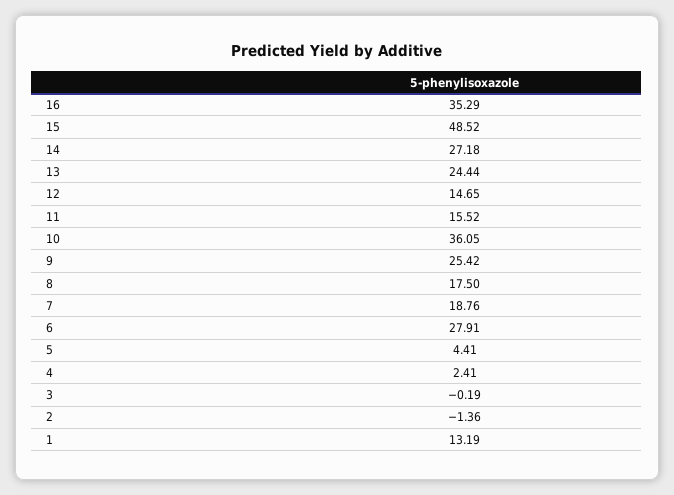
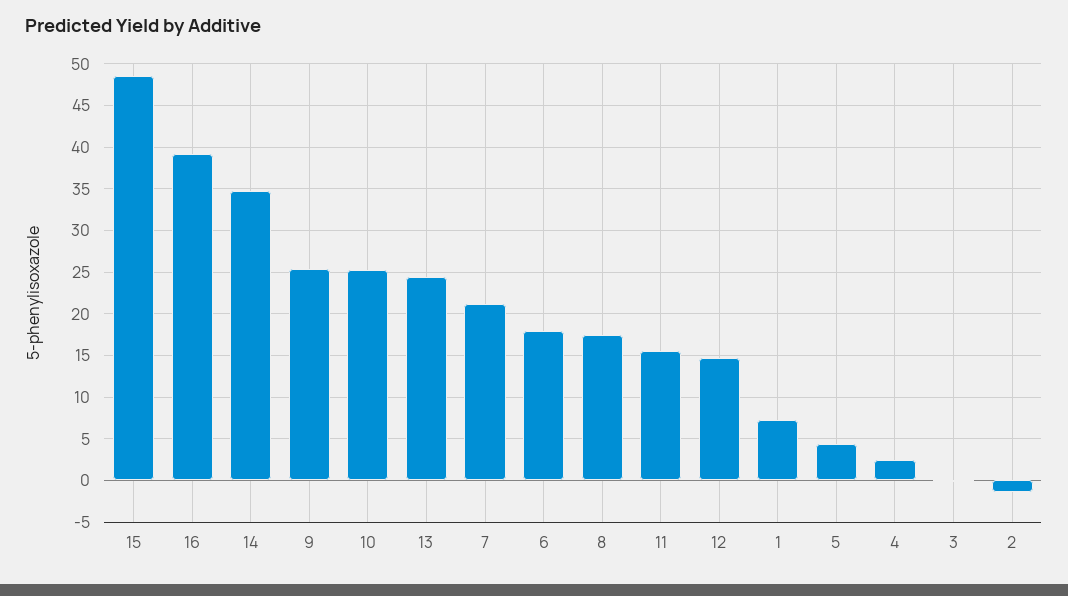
  {
-   "16": 35.29,
+   "16": 39,
    "15": 48.52,
-   "14": 27.18,
+   "14": 35,
    "13": 24.44,
    "12": 14.65,
    "11": 15.52,
-   "10": 36.05,
+   "10": 25,
    "9": 25.42,
    "8": 17.5,
-   "7": 18.76,
+   "7": 21,
-   "6": 27.91,
+   "6": 18,
    "5": 4.41,
    "4": 2.41,
    "3": -0.19,
    "2": -1.36,
-   "1": 13.19
+   "1": 7
  }

